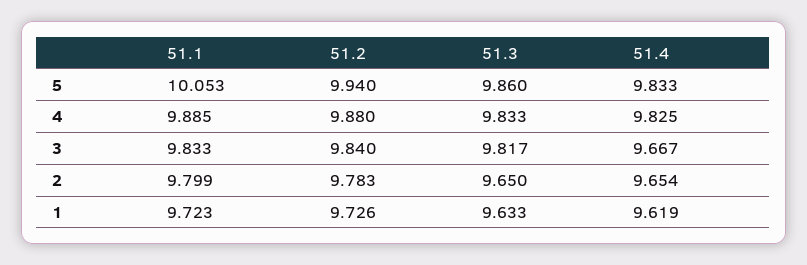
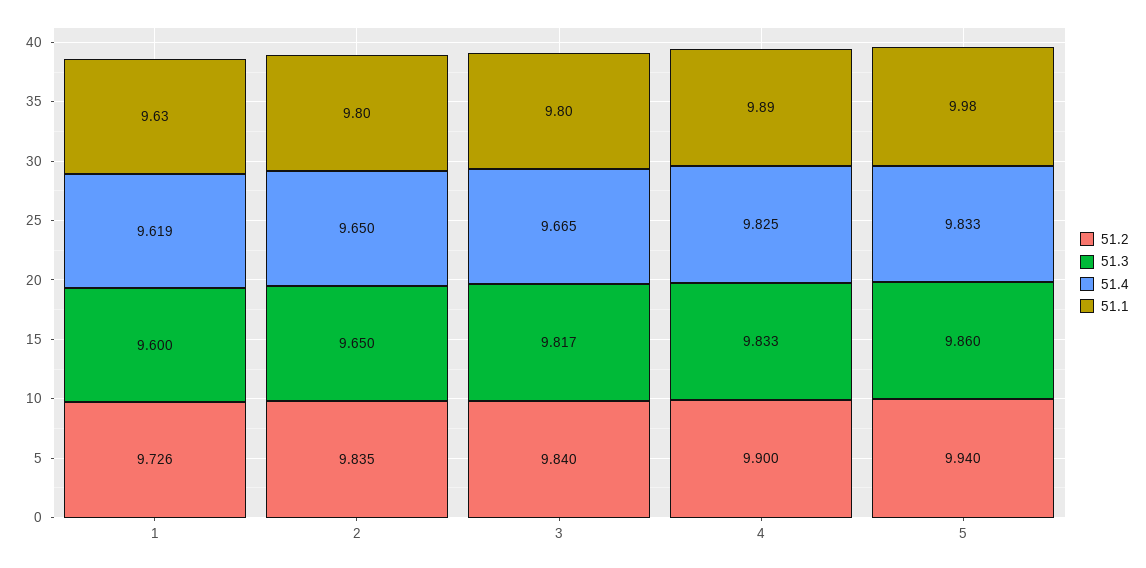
  {
    "51.1": {
-     "5": 10.053,
+     "5": 9.98,
      "4": 9.885,
-     "3": 9.833,
+     "3": 9.8,
      "2": 9.799,
-     "1": 9.723
+     "1": 9.63
    },
    "51.2": {
      "5": 9.94,
-     "4": 9.88,
+     "4": 9.9,
      "3": 9.84,
-     "2": 9.783,
+     "2": 9.835,
      "1": 9.726
    },
    "51.3": {
      "5": 9.86,
      "4": 9.833,
      "3": 9.817,
      "2": 9.65,
-     "1": 9.633
+     "1": 9.6
    },
    "51.4": {
      "5": 9.833,
      "4": 9.825,
-     "3": 9.667,
+     "3": 9.665,
-     "2": 9.654,
+     "2": 9.65,
      "1": 9.619
    }
  }

